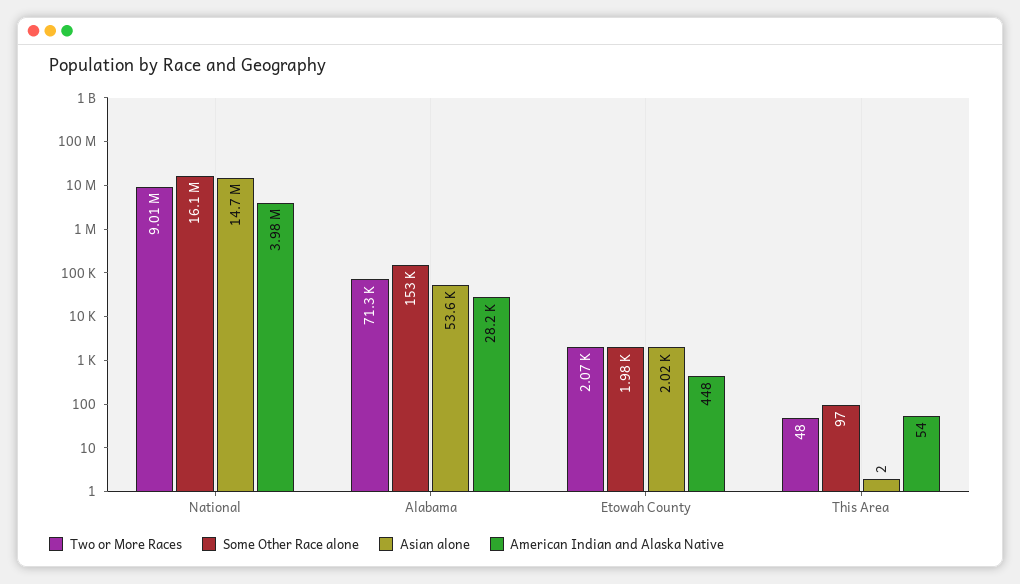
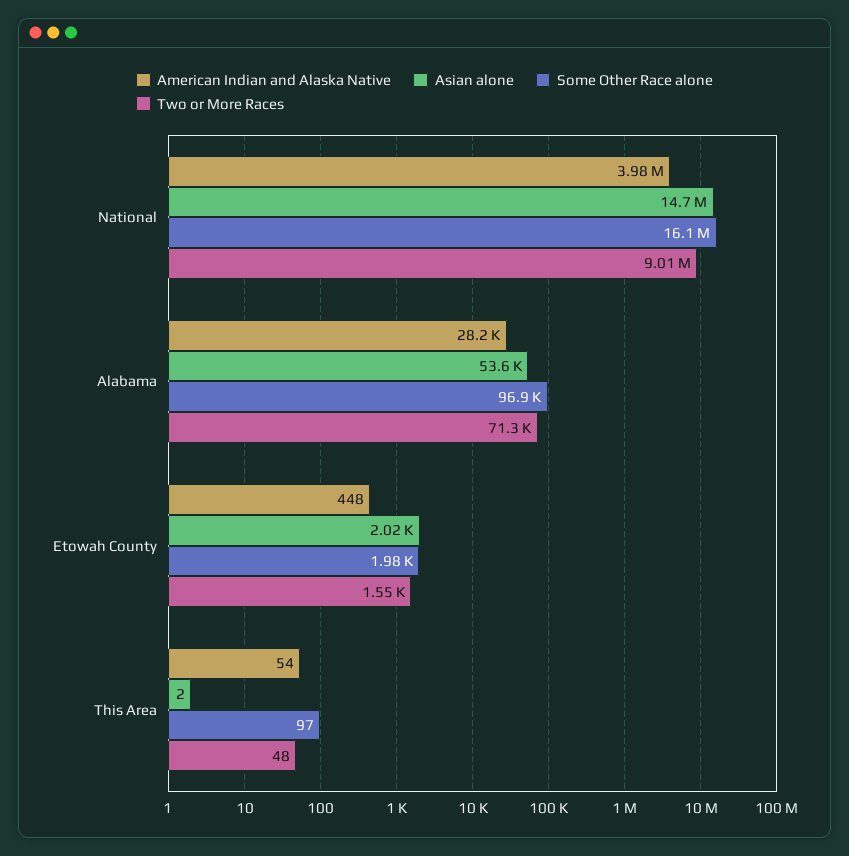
  {
    "Two or More Races": {
      "National": 9010000,
      "Alabama": 71300,
-     "Etowah County": 2070,
+     "Etowah County": 1550,
      "This Area": 48
    },
    "Some Other Race alone": {
      "National": 16100000,
-     "Alabama": 153000,
+     "Alabama": 96900,
      "Etowah County": 1980,
      "This Area": 97
    },
    "Asian alone": {
      "National": 14700000,
      "Alabama": 53600,
      "Etowah County": 2020,
      "This Area": 2
    },
    "American Indian and Alaska Native": {
      "National": 3980000,
      "Alabama": 28200,
      "Etowah County": 448,
      "This Area": 54
    }
  }

